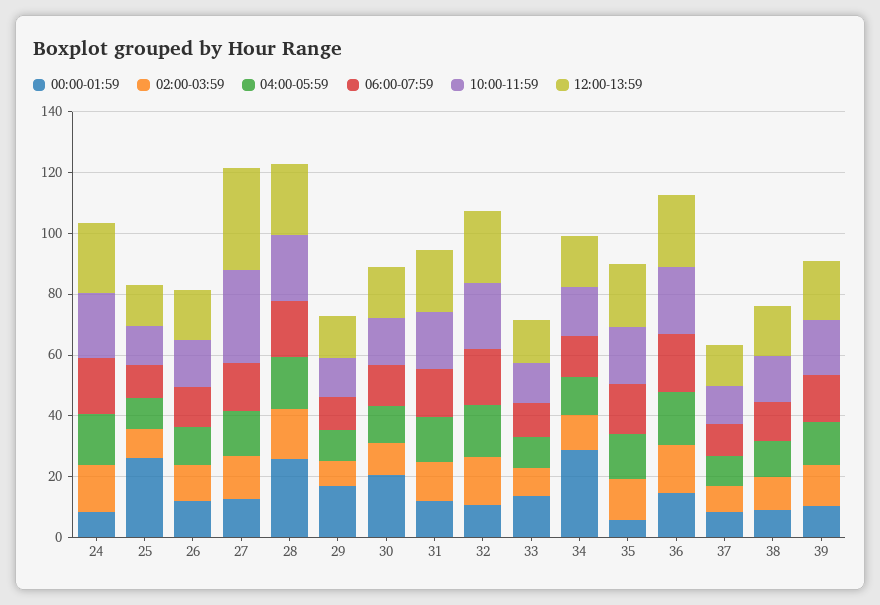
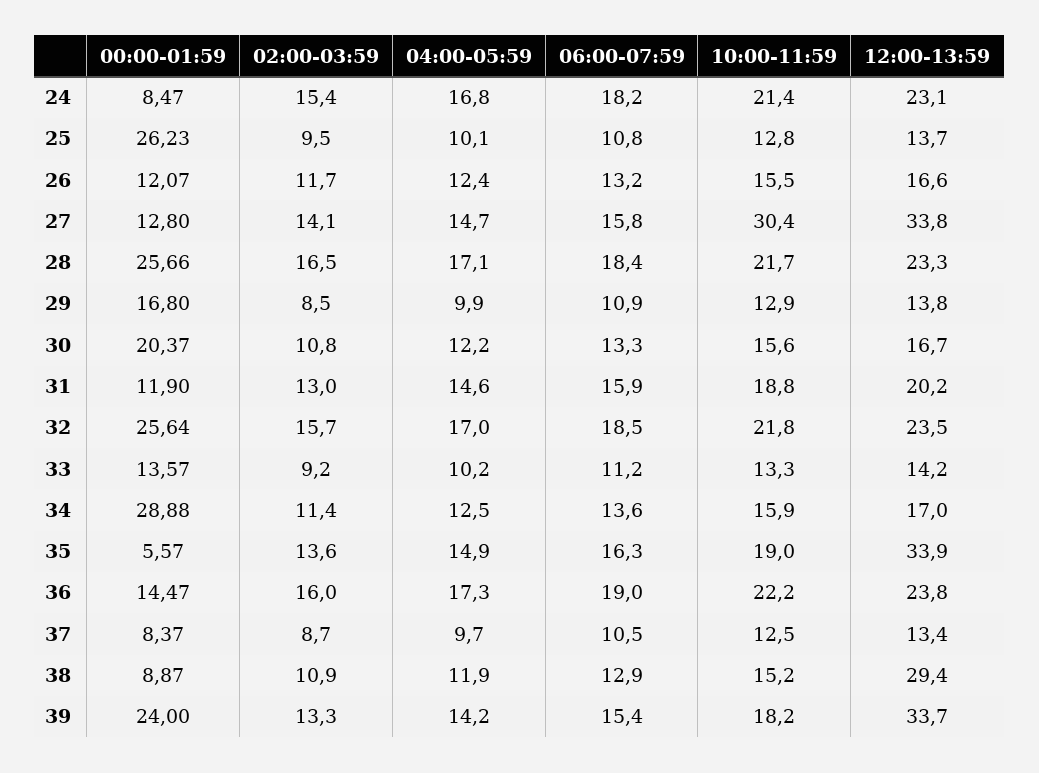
  {
    "00:00-01:59": {
      "24": 8.47,
      "25": 26.23,
      "26": 12.07,
      "27": 12.8,
      "28": 25.66,
      "29": 16.8,
      "30": 20.37,
      "31": 11.9,
-     "32": 10,
+     "32": 25.64,
      "33": 13.57,
      "34": 28.88,
      "35": 5.57,
      "36": 14.47,
      "37": 8.37,
      "38": 8.87,
-     "39": 10
+     "39": 24
    },
    "02:00-03:59": {
      "24": 15.4,
      "25": 9.5,
      "26": 11.7,
      "27": 14.1,
      "28": 16.5,
      "29": 8.5,
      "30": 10.8,
      "31": 13,
      "32": 15.7,
      "33": 9.2,
      "34": 11.4,
      "35": 13.6,
      "36": 16,
      "37": 8.7,
      "38": 10.9,
      "39": 13.3
    },
    "04:00-05:59": {
      "24": 16.8,
      "25": 10.1,
      "26": 12.4,
      "27": 14.7,
      "28": 17.1,
      "29": 9.9,
      "30": 12.2,
      "31": 14.6,
      "32": 17,
      "33": 10.2,
      "34": 12.5,
      "35": 14.9,
      "36": 17.3,
      "37": 9.7,
      "38": 11.9,
      "39": 14.2
    },
    "06:00-07:59": {
      "24": 18.2,
      "25": 10.8,
      "26": 13.2,
      "27": 15.8,
      "28": 18.4,
      "29": 10.9,
      "30": 13.3,
      "31": 15.9,
      "32": 18.5,
      "33": 11.2,
      "34": 13.6,
      "35": 16.3,
      "36": 19,
      "37": 10.5,
      "38": 12.9,
      "39": 15.4
    },
    "10:00-11:59": {
      "24": 21.4,
      "25": 12.8,
      "26": 15.5,
      "27": 30.4,
      "28": 21.7,
      "29": 12.9,
      "30": 15.6,
      "31": 18.8,
      "32": 21.8,
      "33": 13.3,
      "34": 15.9,
      "35": 19,
      "36": 22.2,
      "37": 12.5,
      "38": 15.2,
      "39": 18.2
    },
    "12:00-13:59": {
      "24": 23.1,
      "25": 13.7,
      "26": 16.6,
      "27": 33.8,
      "28": 23.3,
      "29": 13.8,
      "30": 16.7,
      "31": 20.2,
      "32": 23.5,
      "33": 14.2,
      "34": 17,
-     "35": 20,
+     "35": 33.9,
      "36": 23.8,
      "37": 13.4,
-     "38": 15,
+     "38": 29.4,
-     "39": 20
+     "39": 33.7
    }
  }

